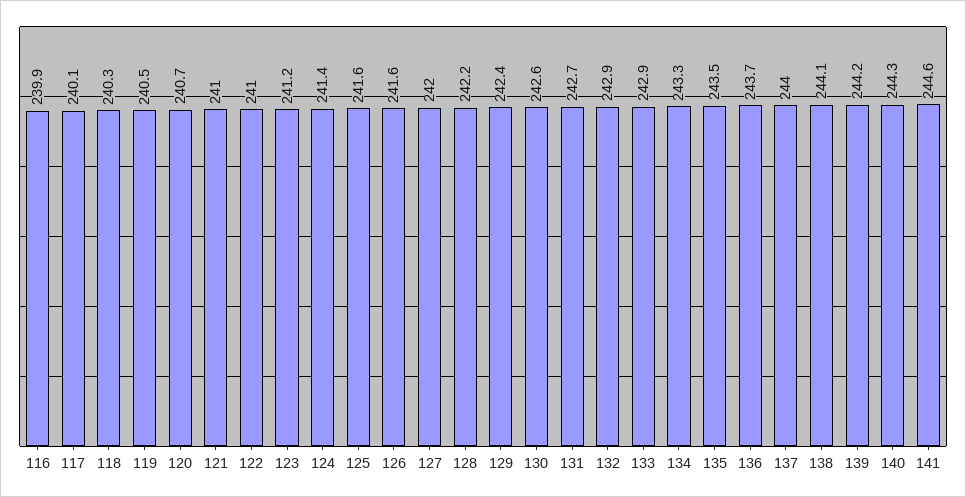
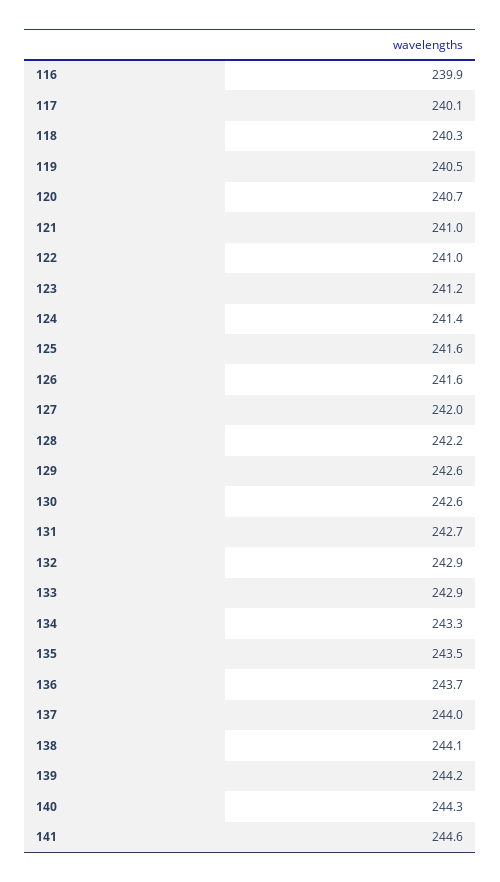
  {
    "116": 239.9,
    "117": 240.1,
    "118": 240.3,
    "119": 240.5,
    "120": 240.7,
    "121": 241,
    "122": 241,
    "123": 241.2,
    "124": 241.4,
    "125": 241.6,
    "126": 241.6,
    "127": 242,
    "128": 242.2,
-   "129": 242.4,
+   "129": 242.6,
    "130": 242.6,
    "131": 242.7,
    "132": 242.9,
    "133": 242.9,
    "134": 243.3,
    "135": 243.5,
    "136": 243.7,
    "137": 244,
    "138": 244.1,
    "139": 244.2,
    "140": 244.3,
    "141": 244.6
  }

